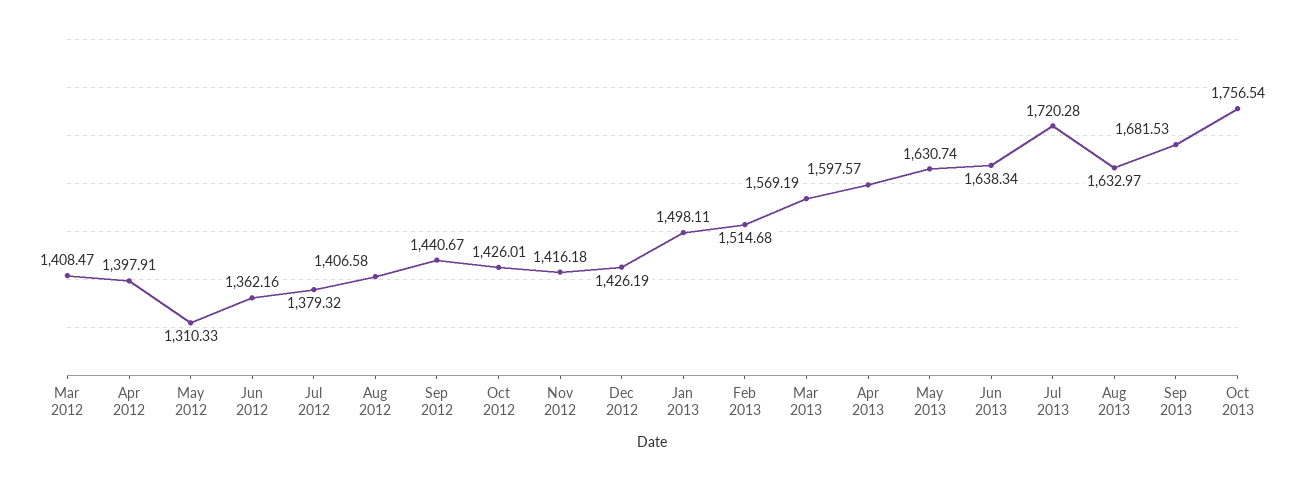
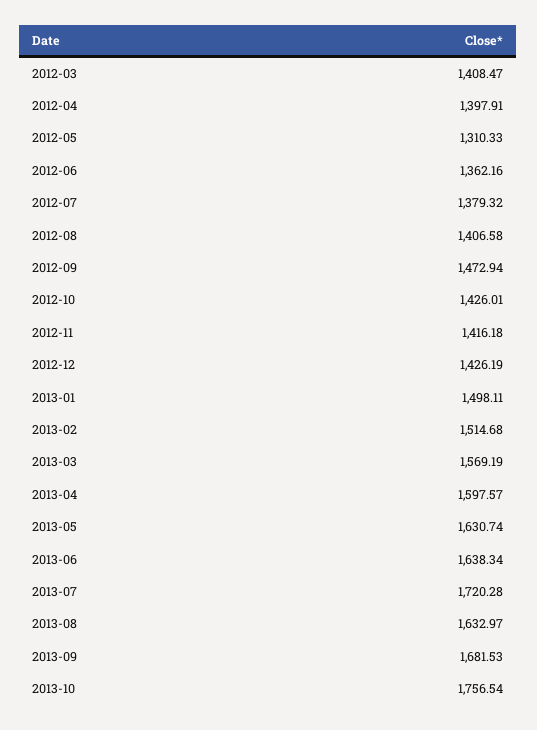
  {
    "Mar 2012": 1408.47,
    "Apr 2012": 1397.91,
    "May 2012": 1310.33,
    "Jun 2012": 1362.16,
    "Jul 2012": 1379.32,
    "Aug 2012": 1406.58,
-   "Sep 2012": 1440.67,
+   "Sep 2012": 1472.94,
    "Oct 2012": 1426.01,
    "Nov 2012": 1416.18,
    "Dec 2012": 1426.19,
    "Jan 2013": 1498.11,
    "Feb 2013": 1514.68,
    "Mar 2013": 1569.19,
    "Apr 2013": 1597.57,
    "May 2013": 1630.74,
    "Jun 2013": 1638.34,
    "Jul 2013": 1720.28,
    "Aug 2013": 1632.97,
    "Sep 2013": 1681.53,
    "Oct 2013": 1756.54
  }

